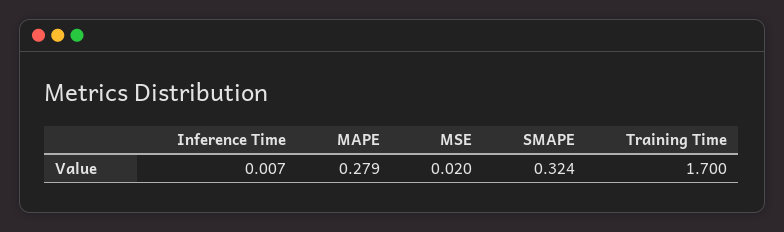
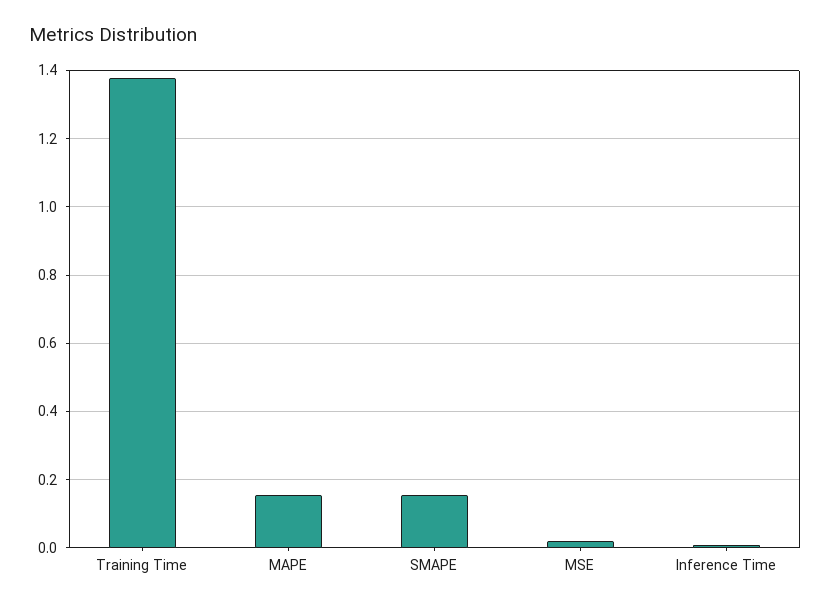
  {
    "Inference Time": 0.007,
-   "MAPE": 0.279,
+   "MAPE": 0.16,
    "MSE": 0.02,
-   "SMAPE": 0.324,
+   "SMAPE": 0.16,
-   "Training Time": 1.7
+   "Training Time": 1.38
  }

